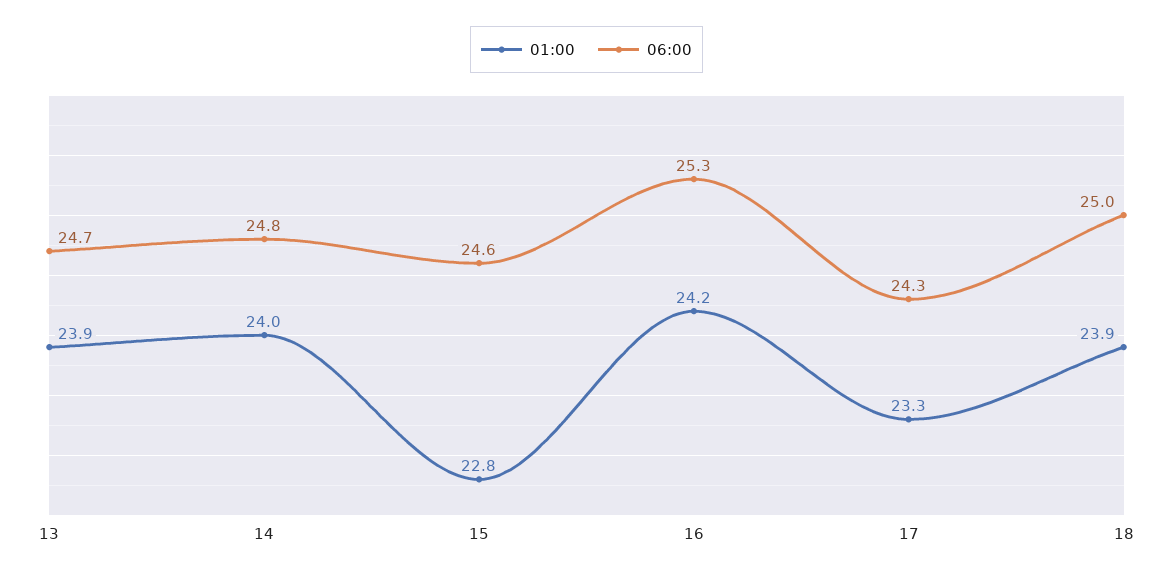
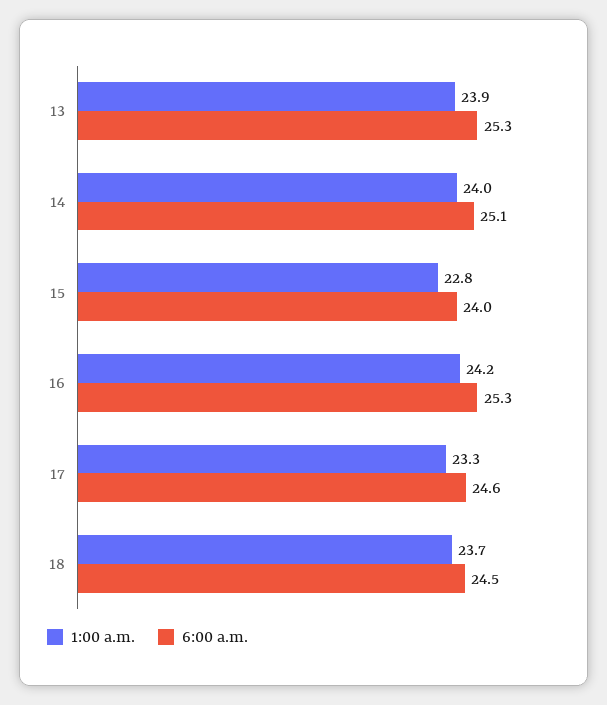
  {
    "01:00": {
      "13": 23.9,
      "14": 24,
      "15": 22.8,
      "16": 24.2,
      "17": 23.3,
-     "18": 23.9
+     "18": 23.7
    },
    "06:00": {
-     "13": 24.7,
+     "13": 25.3,
-     "14": 24.8,
+     "14": 25.1,
-     "15": 24.6,
+     "15": 24,
      "16": 25.3,
-     "17": 24.3,
+     "17": 24.6,
-     "18": 25
+     "18": 24.5
    }
  }

